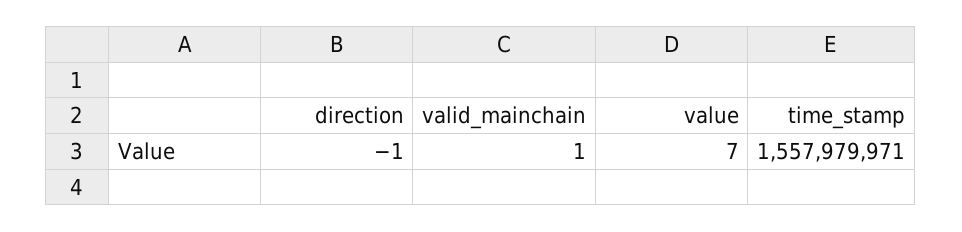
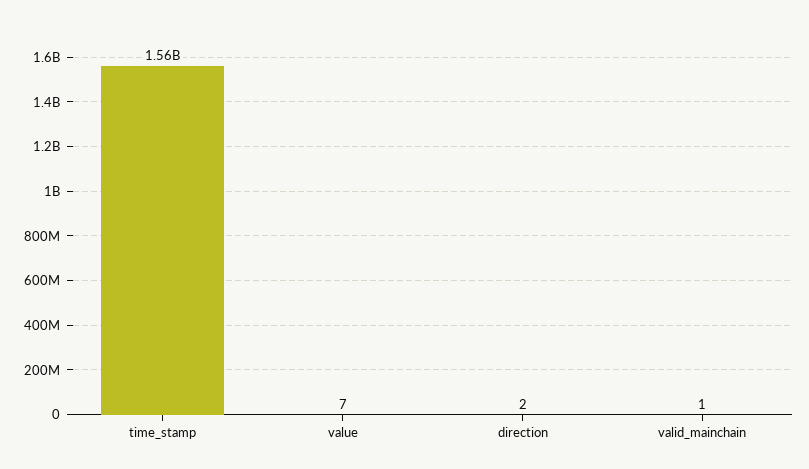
  {
-   "direction": -1,
+   "direction": 2,
    "valid_mainchain": 1,
    "value": 7,
    "time_stamp": 1557979971
  }

